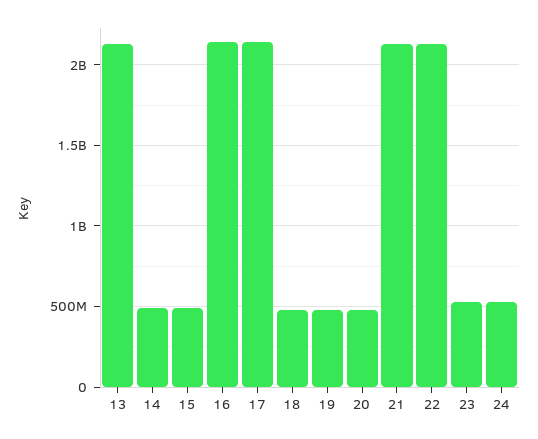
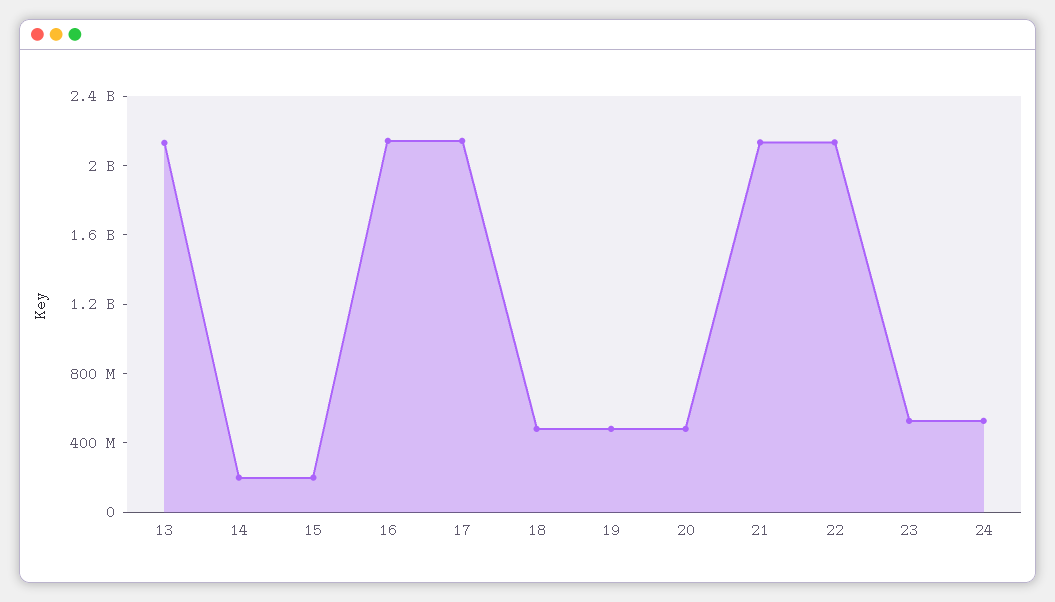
  {
    "13": 2150000000,
-   "14": 500000000,
+   "14": 200000000,
-   "15": 500000000,
+   "15": 200000000,
    "16": 2150000000,
    "17": 2150000000,
    "18": 500000000,
    "19": 500000000,
    "20": 500000000,
    "21": 2150000000,
    "22": 2150000000,
    "23": 550000000,
    "24": 550000000
  }

